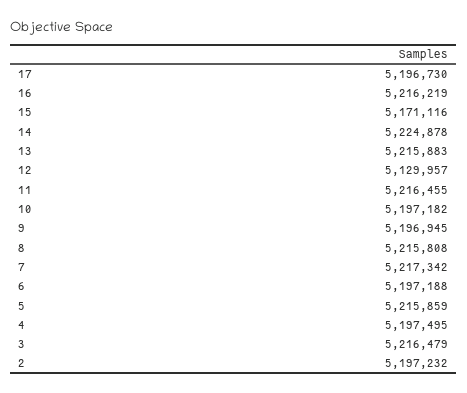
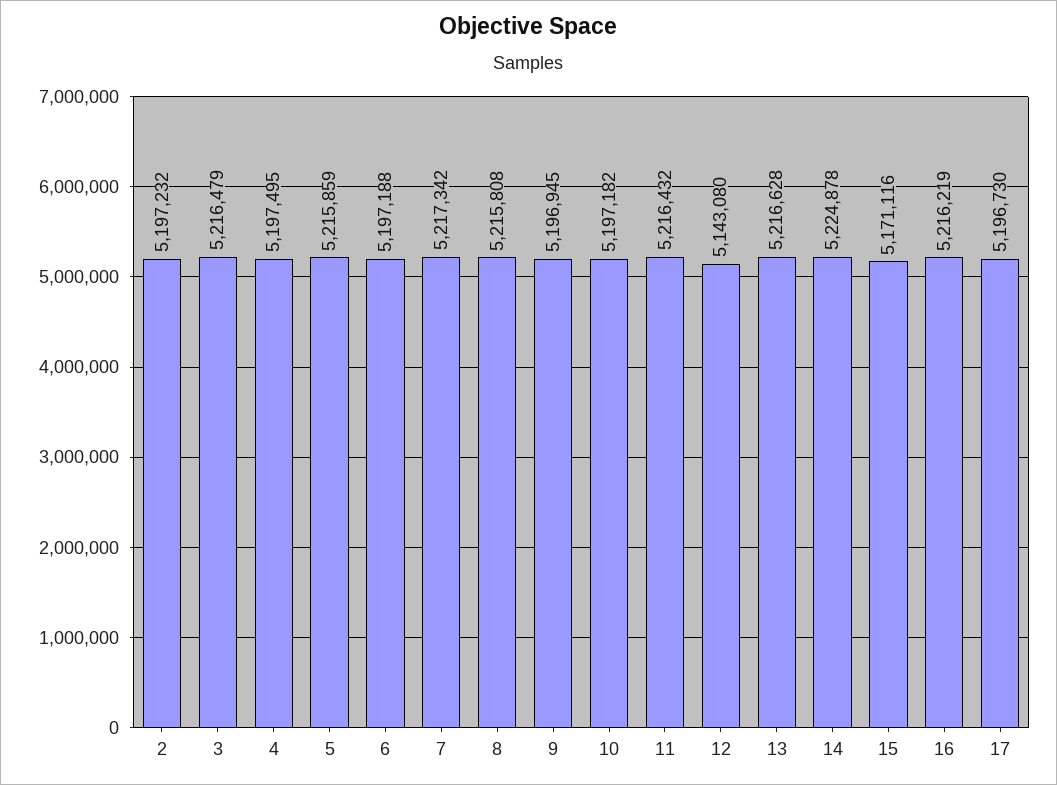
  {
    "17": 5196730,
    "16": 5216219,
    "15": 5171116,
    "14": 5224878,
-   "13": 5215883,
+   "13": 5216628,
-   "12": 5129957,
+   "12": 5143080,
-   "11": 5216455,
+   "11": 5216432,
    "10": 5197182,
    "9": 5196945,
    "8": 5215808,
    "7": 5217342,
    "6": 5197188,
    "5": 5215859,
    "4": 5197495,
    "3": 5216479,
    "2": 5197232
  }

